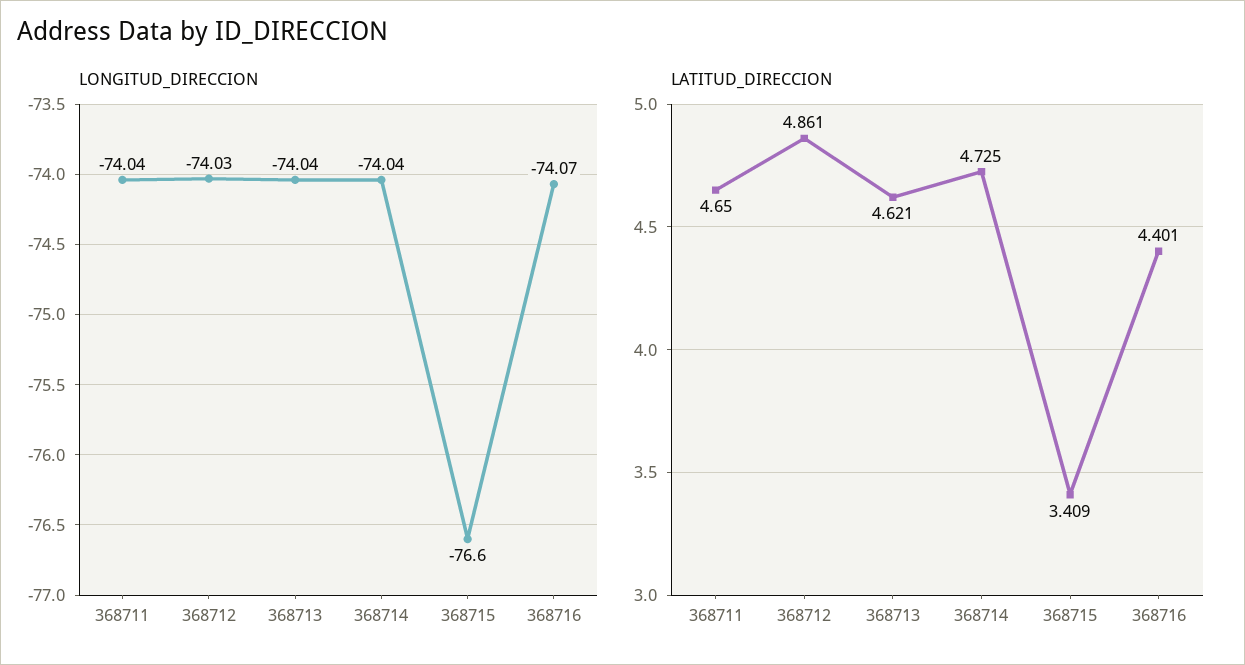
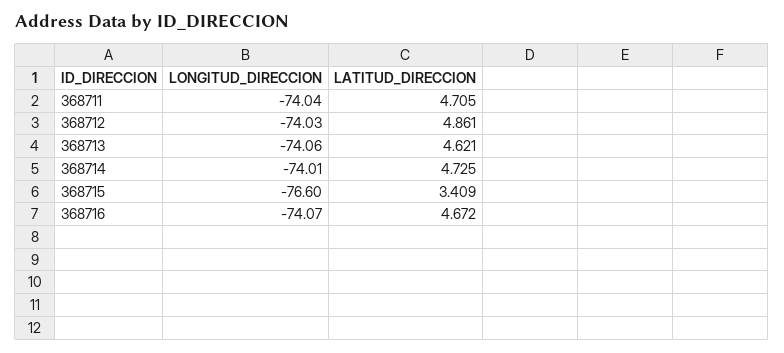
  {
    "LONGITUD_DIRECCION": {
      "368711": -74.04,
      "368712": -74.03,
-     "368713": -74.04,
+     "368713": -74.06,
-     "368714": -74.04,
+     "368714": -74.01,
      "368715": -76.6,
      "368716": -74.07
    },
    "LATITUD_DIRECCION": {
-     "368711": 4.65,
+     "368711": 4.705,
      "368712": 4.861,
      "368713": 4.621,
      "368714": 4.725,
      "368715": 3.409,
-     "368716": 4.401
+     "368716": 4.672
    }
  }

